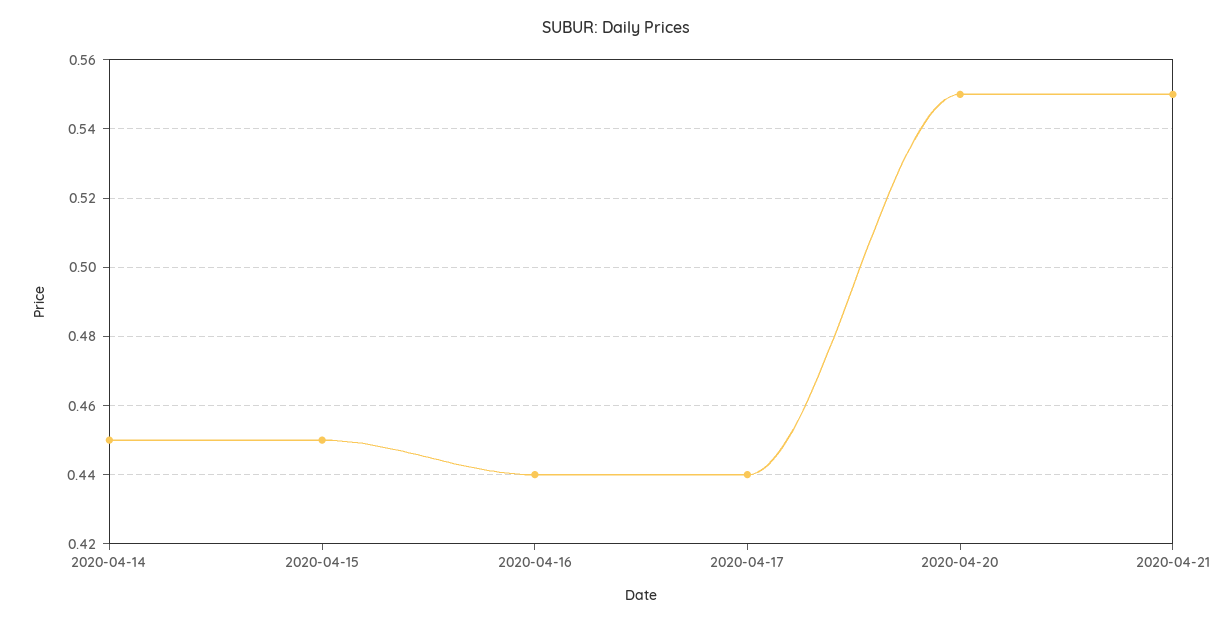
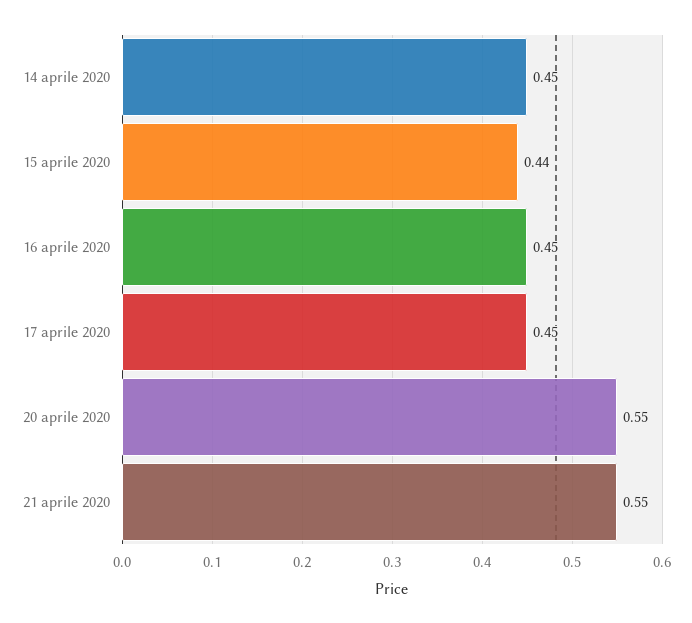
  {
    "2020-04-14": 0.45,
-   "2020-04-15": 0.45,
+   "2020-04-15": 0.44,
-   "2020-04-16": 0.44,
+   "2020-04-16": 0.45,
-   "2020-04-17": 0.44,
+   "2020-04-17": 0.45,
    "2020-04-20": 0.55,
    "2020-04-21": 0.55
  }

